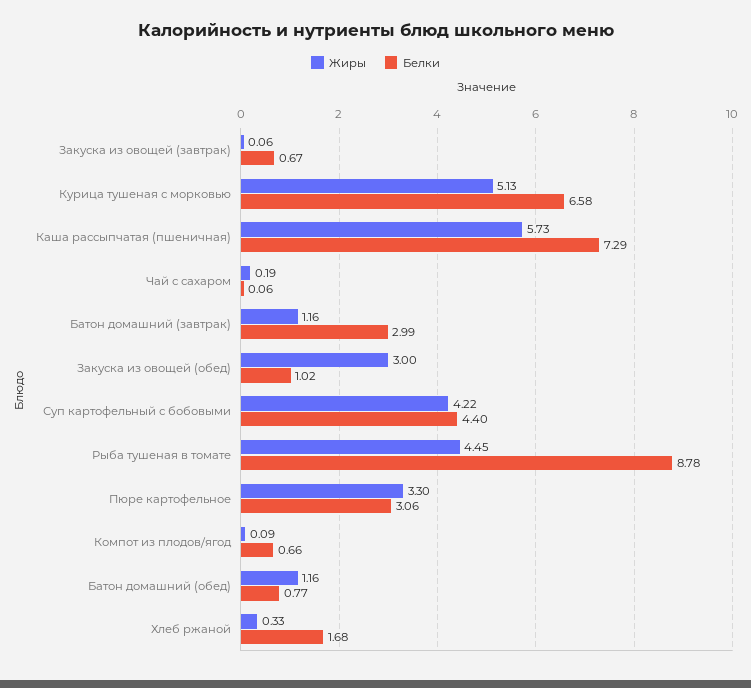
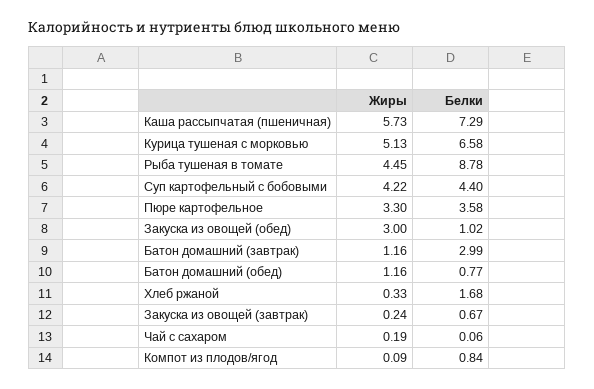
  {
    "Жиры": {
-     "Закуска из овощей (завтрак)": 0.06,
+     "Закуска из овощей (завтрак)": 0.24,
      "Курица тушеная с морковью": 5.13,
      "Каша рассыпчатая (пшеничная)": 5.73,
      "Чай с сахаром": 0.19,
      "Батон домашний (завтрак)": 1.16,
      "Закуска из овощей (обед)": 3,
      "Суп картофельный с бобовыми": 4.22,
      "Рыба тушеная в томате": 4.45,
      "Пюре картофельное": 3.3,
      "Компот из плодов/ягод": 0.09,
      "Батон домашний (обед)": 1.16,
      "Хлеб ржаной": 0.33
    },
    "Белки": {
      "Закуска из овощей (завтрак)": 0.67,
      "Курица тушеная с морковью": 6.58,
      "Каша рассыпчатая (пшеничная)": 7.29,
      "Чай с сахаром": 0.06,
      "Батон домашний (завтрак)": 2.99,
      "Закуска из овощей (обед)": 1.02,
      "Суп картофельный с бобовыми": 4.4,
      "Рыба тушеная в томате": 8.78,
-     "Пюре картофельное": 3.06,
+     "Пюре картофельное": 3.58,
-     "Компот из плодов/ягод": 0.66,
+     "Компот из плодов/ягод": 0.84,
      "Батон домашний (обед)": 0.77,
      "Хлеб ржаной": 1.68
    }
  }

